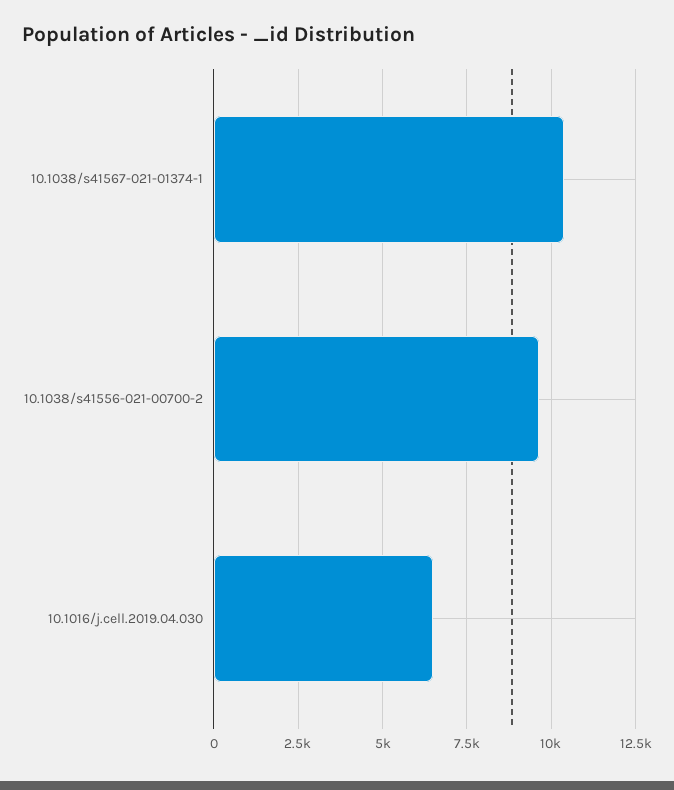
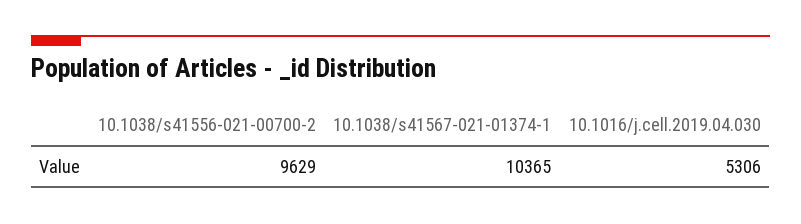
  {
    "10.1038/s41567-021-01374-1": 10365,
    "10.1038/s41556-021-00700-2": 9629,
-   "10.1016/j.cell.2019.04.030": 6500
+   "10.1016/j.cell.2019.04.030": 5306
  }

